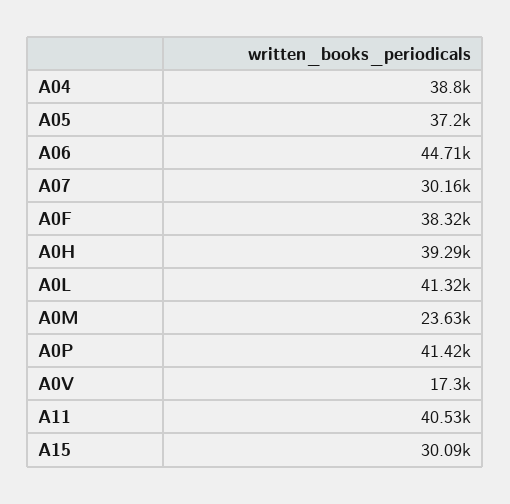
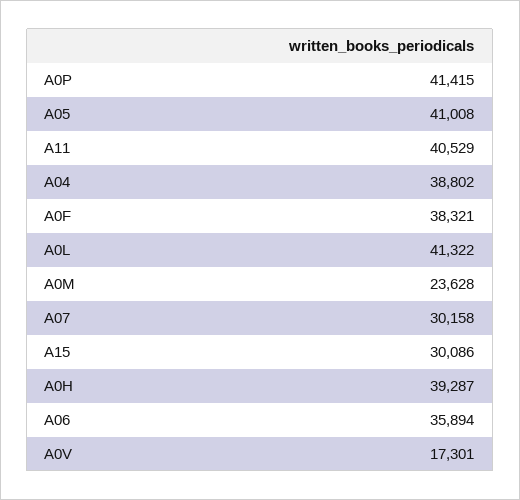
  {
    "A04": 38802,
-   "A05": 37200,
+   "A05": 41008,
-   "A06": 44710,
+   "A06": 35894,
    "A07": 30158,
    "A0F": 38321,
    "A0H": 39287,
    "A0L": 41322,
    "A0M": 23628,
    "A0P": 41415,
    "A0V": 17301,
    "A11": 40529,
    "A15": 30086
  }

